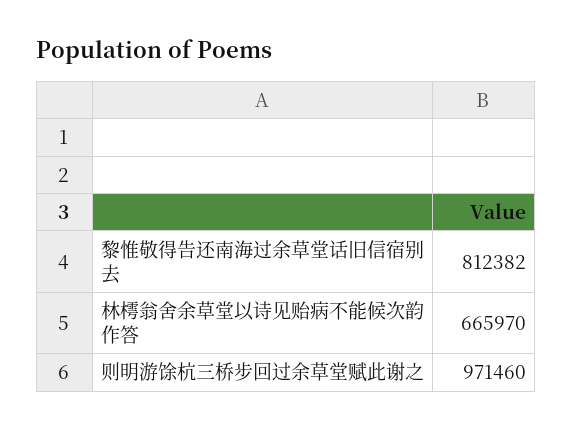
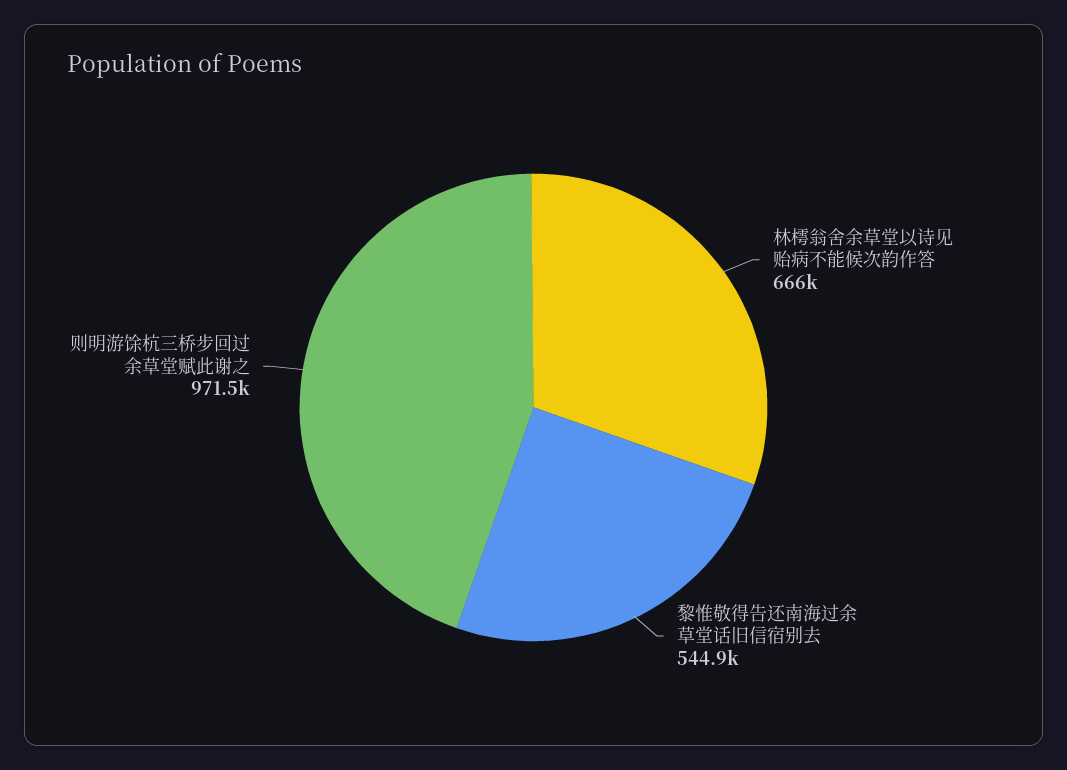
  {
-   "黎惟敬得告还南海过余草堂话旧信宿别去": 812382,
+   "黎惟敬得告还南海过余草堂话旧信宿别去": 544900,
    "林樗翁舍余草堂以诗见贻病不能候次韵作答": 665970,
    "则明游馀杭三桥步回过余草堂赋此谢之": 971460
  }

